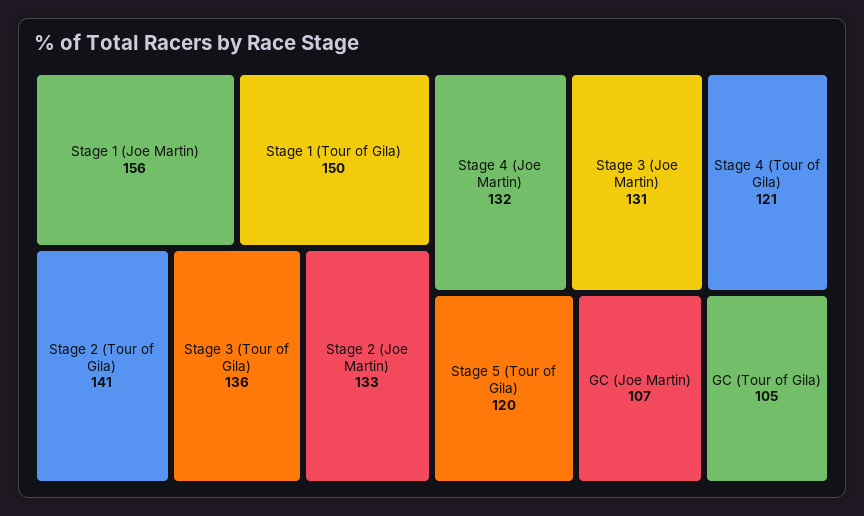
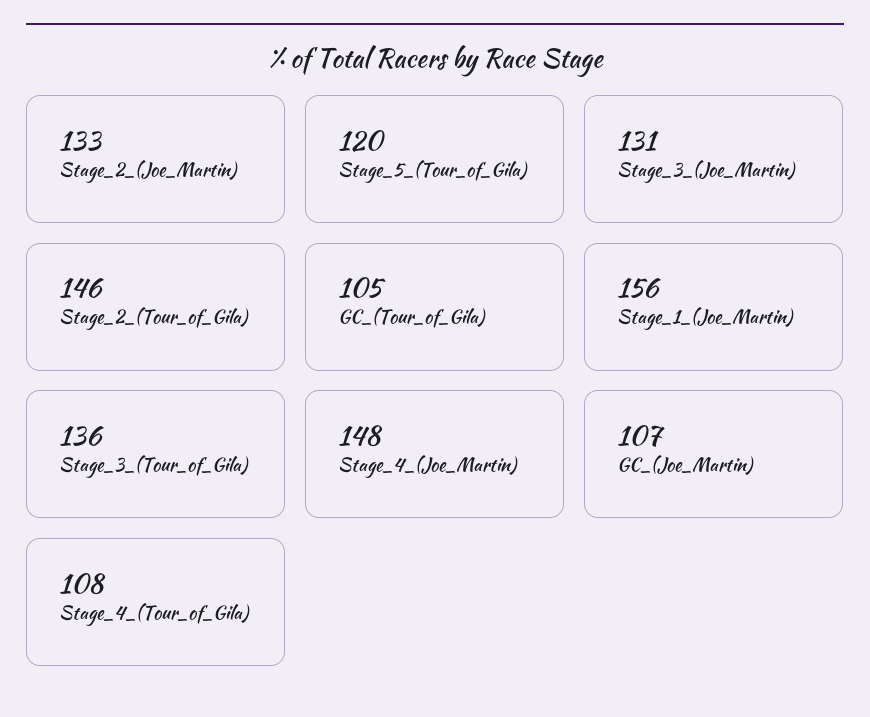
  {
    "Stage 1 (Joe Martin)": 156,
-   "Stage 1 (Tour of Gila)": 150,
-   "Stage 2 (Tour of Gila)": 141,
+   "Stage 2 (Tour of Gila)": 146,
    "Stage 3 (Tour of Gila)": 136,
    "Stage 2 (Joe Martin)": 133,
-   "Stage 4 (Joe Martin)": 132,
+   "Stage 4 (Joe Martin)": 148,
    "Stage 3 (Joe Martin)": 131,
-   "Stage 4 (Tour of Gila)": 121,
+   "Stage 4 (Tour of Gila)": 108,
    "Stage 5 (Tour of Gila)": 120,
    "GC (Joe Martin)": 107,
    "GC (Tour of Gila)": 105
  }

